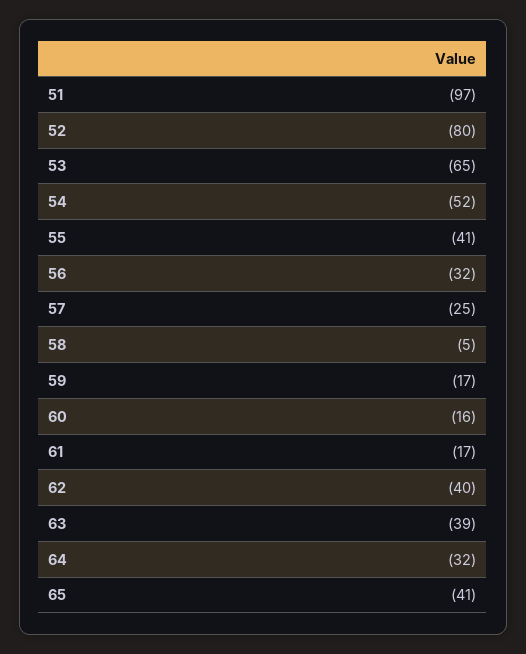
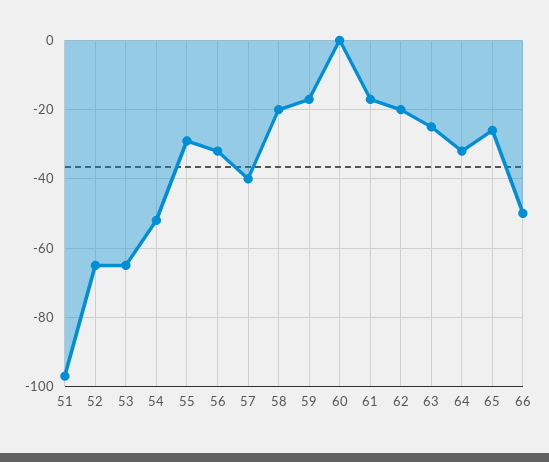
  {
    "51": -97,
-   "52": -80,
+   "52": -65,
    "53": -65,
    "54": -52,
-   "55": -41,
+   "55": -30,
    "56": -32,
-   "57": -25,
+   "57": -40,
-   "58": -5,
+   "58": -20,
    "59": -17,
-   "60": -16,
+   "60": 0,
    "61": -17,
-   "62": -40,
+   "62": -20,
-   "63": -39,
+   "63": -25,
    "64": -32,
-   "65": -41
+   "65": -25,
+   "66": -50
  }

